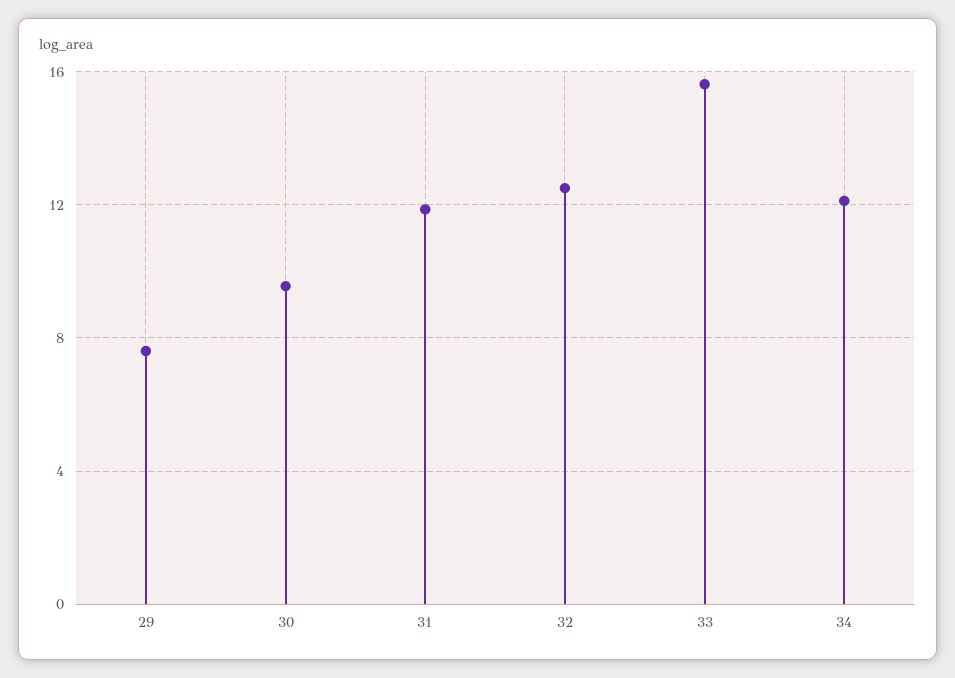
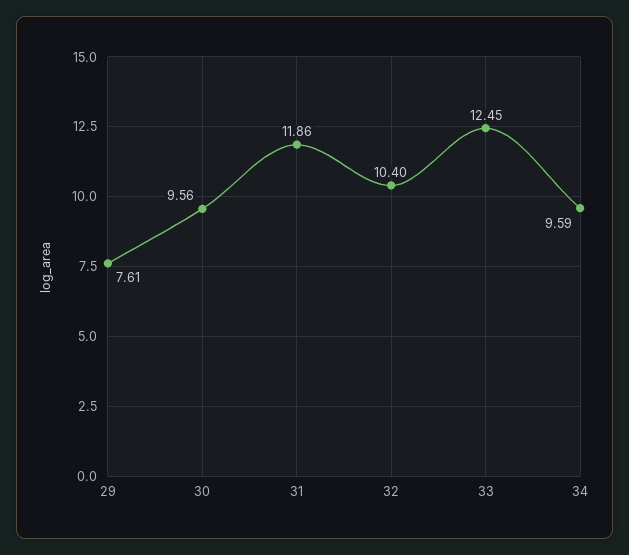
  {
    "29": 7.61,
    "30": 9.56,
    "31": 11.86,
-   "32": 12.5,
+   "32": 10.4,
-   "33": 15.5,
+   "33": 12.45,
-   "34": 12
+   "34": 9.59
  }

